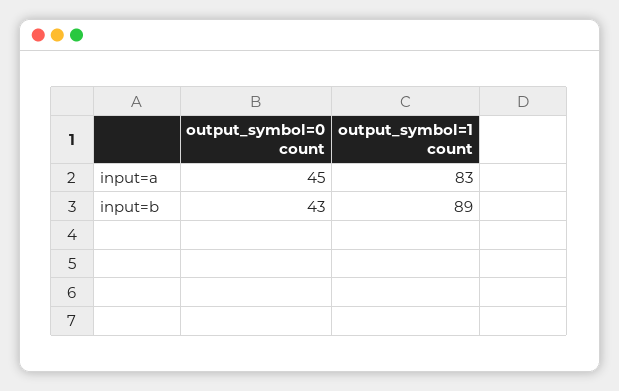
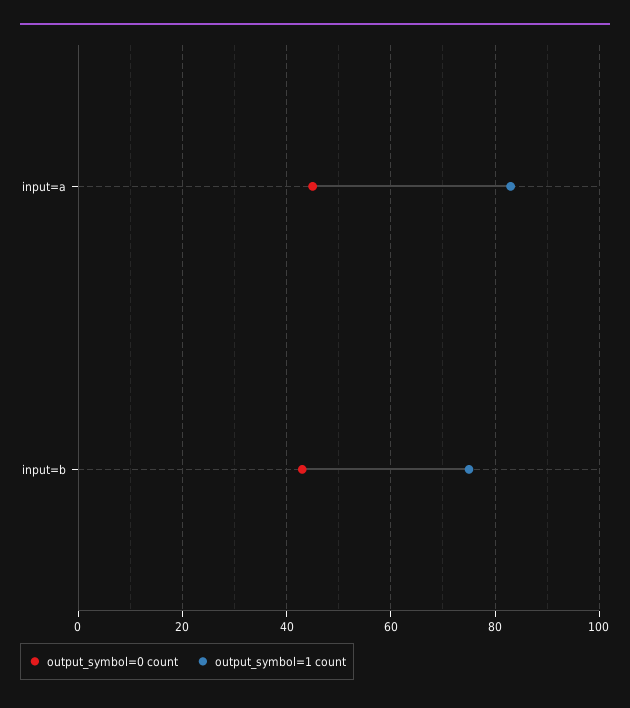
  {
    "output_symbol=0 count": {
      "input=a": 45,
      "input=b": 43
    },
    "output_symbol=1 count": {
      "input=a": 83,
-     "input=b": 89
+     "input=b": 75
    }
  }

